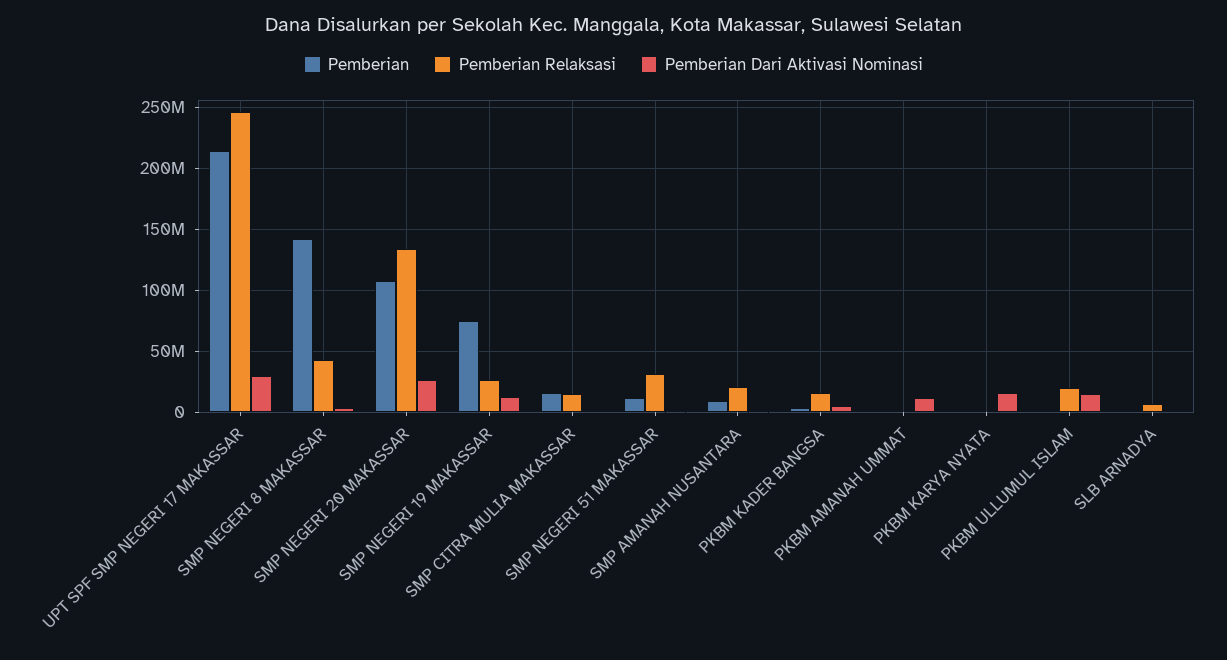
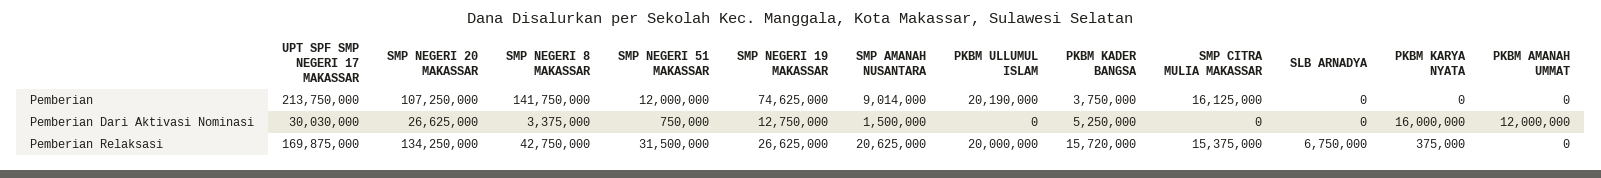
  {
    "Pemberian": {
      "UPT SPF SMP NEGERI 17 MAKASSAR": 213750000,
      "SMP NEGERI 8 MAKASSAR": 141750000,
      "SMP NEGERI 20 MAKASSAR": 107250000,
      "SMP NEGERI 19 MAKASSAR": 74625000,
      "SMP CITRA MULIA MAKASSAR": 16125000,
      "SMP NEGERI 51 MAKASSAR": 12000000,
      "SMP AMANAH NUSANTARA": 9014000,
      "PKBM KADER BANGSA": 3750000,
      "PKBM AMANAH UMMAT": 0,
      "PKBM KARYA NYATA": 0,
-     "PKBM ULLUMUL ISLAM": 0,
+     "PKBM ULLUMUL ISLAM": 20190000,
      "SLB ARNADYA": 0
    },
    "Pemberian Relaksasi": {
-     "UPT SPF SMP NEGERI 17 MAKASSAR": 245000000,
+     "UPT SPF SMP NEGERI 17 MAKASSAR": 169875000,
      "SMP NEGERI 8 MAKASSAR": 42750000,
      "SMP NEGERI 20 MAKASSAR": 134250000,
      "SMP NEGERI 19 MAKASSAR": 26625000,
      "SMP CITRA MULIA MAKASSAR": 15375000,
      "SMP NEGERI 51 MAKASSAR": 31500000,
      "SMP AMANAH NUSANTARA": 20625000,
      "PKBM KADER BANGSA": 15720000,
      "PKBM AMANAH UMMAT": 0,
      "PKBM KARYA NYATA": 375000,
      "PKBM ULLUMUL ISLAM": 20000000,
      "SLB ARNADYA": 6750000
    },
    "Pemberian Dari Aktivasi Nominasi": {
      "UPT SPF SMP NEGERI 17 MAKASSAR": 30030000,
      "SMP NEGERI 8 MAKASSAR": 3375000,
      "SMP NEGERI 20 MAKASSAR": 26625000,
      "SMP NEGERI 19 MAKASSAR": 12750000,
      "SMP CITRA MULIA MAKASSAR": 0,
      "SMP NEGERI 51 MAKASSAR": 750000,
      "SMP AMANAH NUSANTARA": 1500000,
      "PKBM KADER BANGSA": 5250000,
      "PKBM AMANAH UMMAT": 12000000,
      "PKBM KARYA NYATA": 16000000,
-     "PKBM ULLUMUL ISLAM": 15000000,
+     "PKBM ULLUMUL ISLAM": 0,
      "SLB ARNADYA": 0
    }
  }

